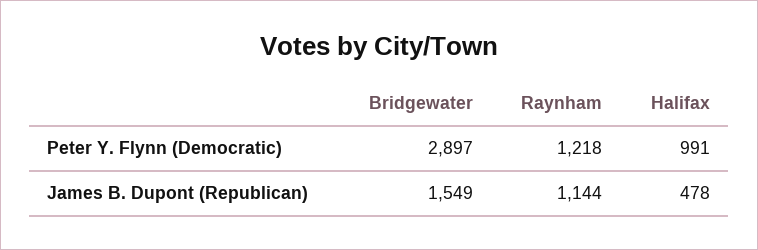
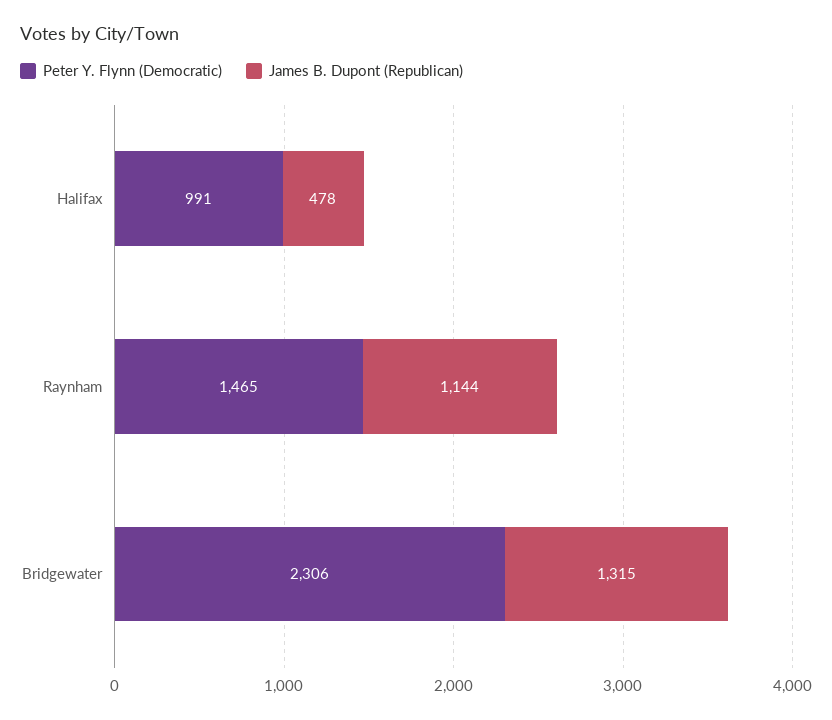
  {
    "Peter Y. Flynn (Democratic)": {
-     "Bridgewater": 2897,
+     "Bridgewater": 2306,
-     "Raynham": 1218,
+     "Raynham": 1465,
      "Halifax": 991
    },
    "James B. Dupont (Republican)": {
-     "Bridgewater": 1549,
+     "Bridgewater": 1315,
      "Raynham": 1144,
      "Halifax": 478
    }
  }

